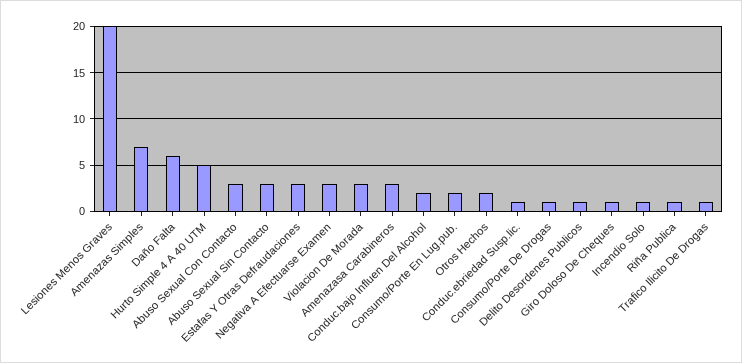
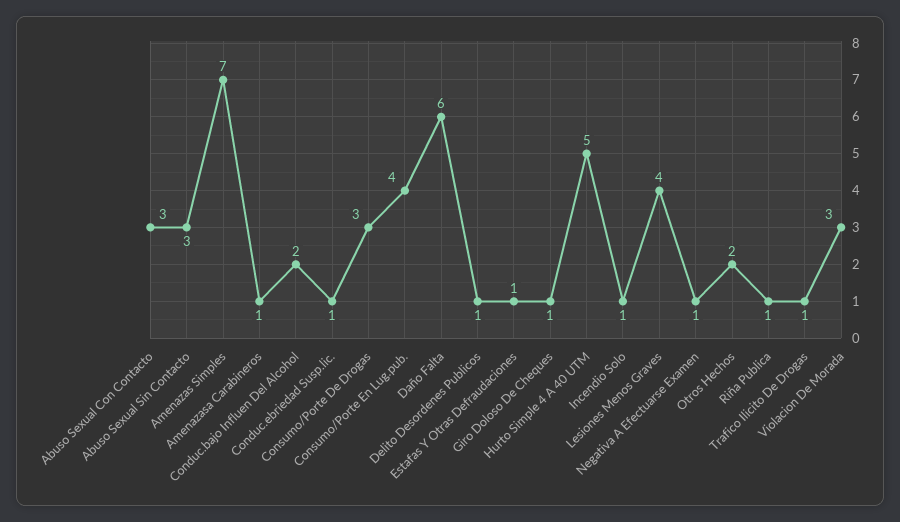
  {
-   "Lesiones Menos Graves": 20,
+   "Lesiones Menos Graves": 4,
    "Amenazas Simples": 7,
    "Daño Falta": 6,
    "Hurto Simple 4 A 40 UTM": 5,
    "Abuso Sexual Con Contacto": 3,
    "Abuso Sexual Sin Contacto": 3,
-   "Estafas Y Otras Defraudaciones": 3,
+   "Estafas Y Otras Defraudaciones": 1,
-   "Negativa A Efectuarse Examen": 3,
+   "Negativa A Efectuarse Examen": 1,
    "Violacion De Morada": 3,
-   "Amenazasa Carabineros": 3,
+   "Amenazasa Carabineros": 1,
    "Conduc.bajo Influen Del Alcohol": 2,
-   "Consumo/Porte En Lug.pub.": 2,
+   "Consumo/Porte En Lug.pub.": 4,
    "Otros Hechos": 2,
    "Conduc.ebriedad Susp.lic.": 1,
-   "Consumo/Porte De Drogas": 1,
+   "Consumo/Porte De Drogas": 3,
    "Delito Desordenes Publicos": 1,
    "Giro Doloso De Cheques": 1,
    "Incendio Solo": 1,
    "Riña Publica": 1,
    "Trafico Ilicito De Drogas": 1
  }

